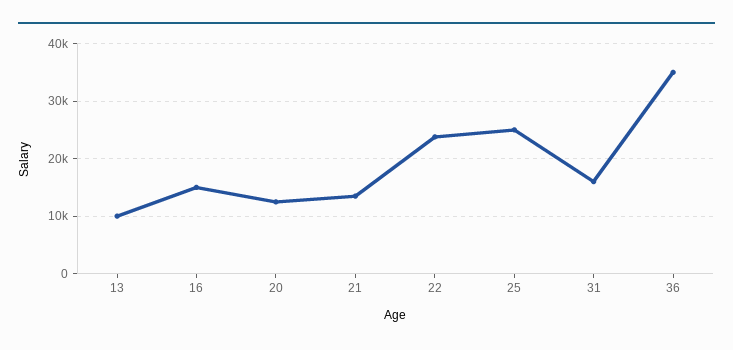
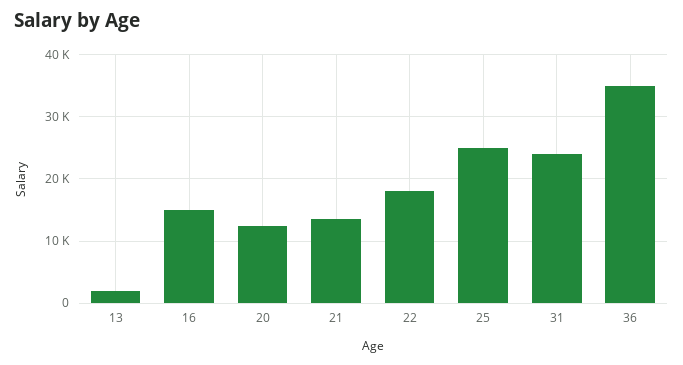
  {
-   "13": 10000,
+   "13": 2000,
    "16": 15000,
    "20": 13000,
    "21": 14000,
-   "22": 24000,
+   "22": 18000,
    "25": 25000,
-   "31": 16000,
+   "31": 24000,
    "36": 35000
  }

